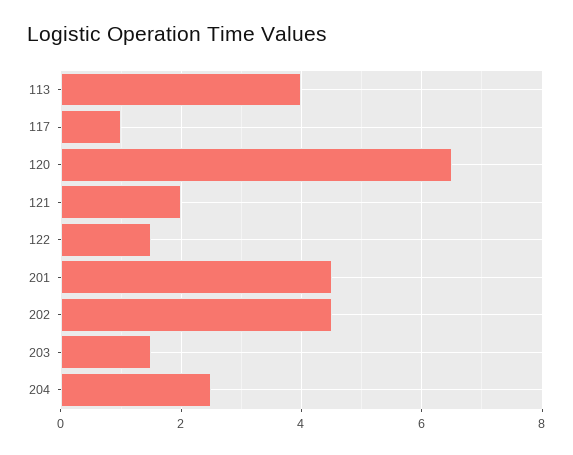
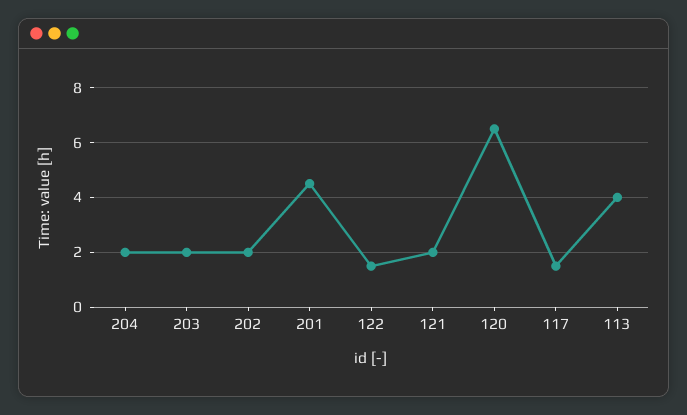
  {
    "113": 4,
-   "117": 1,
+   "117": 1.5,
    "120": 6.5,
    "121": 2,
    "122": 1.5,
    "201": 4.5,
-   "202": 4.5,
+   "202": 2,
-   "203": 1.5,
+   "203": 2,
-   "204": 2.5
+   "204": 2
  }

